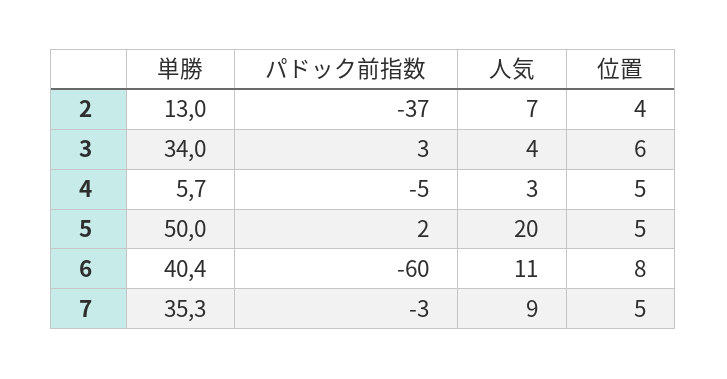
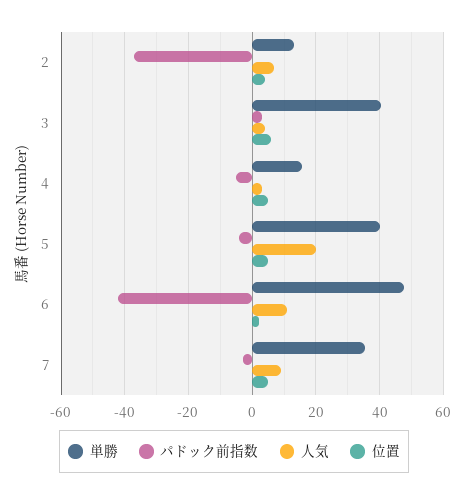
  {
    "単勝": {
      "2": 13,
-     "3": 34,
+     "3": 40,
-     "4": 5.7,
+     "4": 16,
-     "5": 50,
+     "5": 40,
-     "6": 40.4,
+     "6": 48,
      "7": 35.3
    },
    "パドック前指数": {
      "2": -37,
      "3": 3,
      "4": -5,
-     "5": 2,
+     "5": -4,
-     "6": -60,
+     "6": -42,
      "7": -3
    },
    "人気": {
      "2": 7,
      "3": 4,
      "4": 3,
      "5": 20,
      "6": 11,
      "7": 9
    },
    "位置": {
      "2": 4,
      "3": 6,
      "4": 5,
      "5": 5,
-     "6": 8,
+     "6": 2,
      "7": 5
    }
  }

